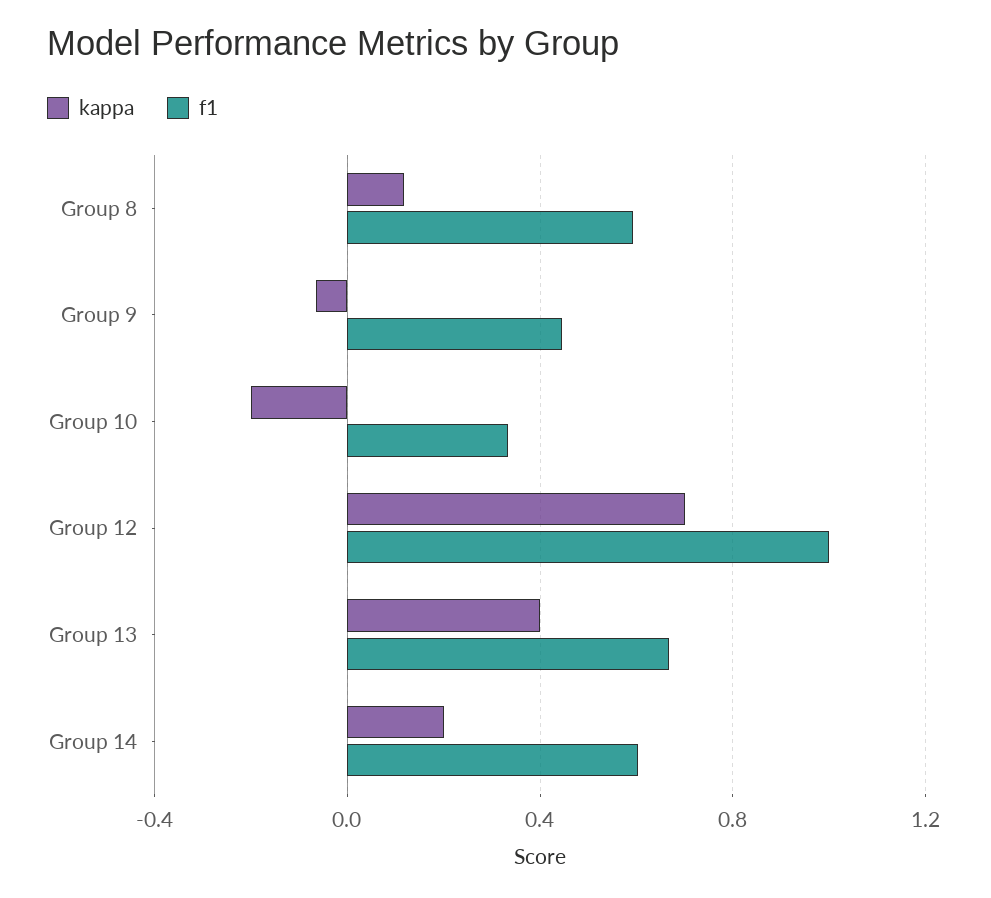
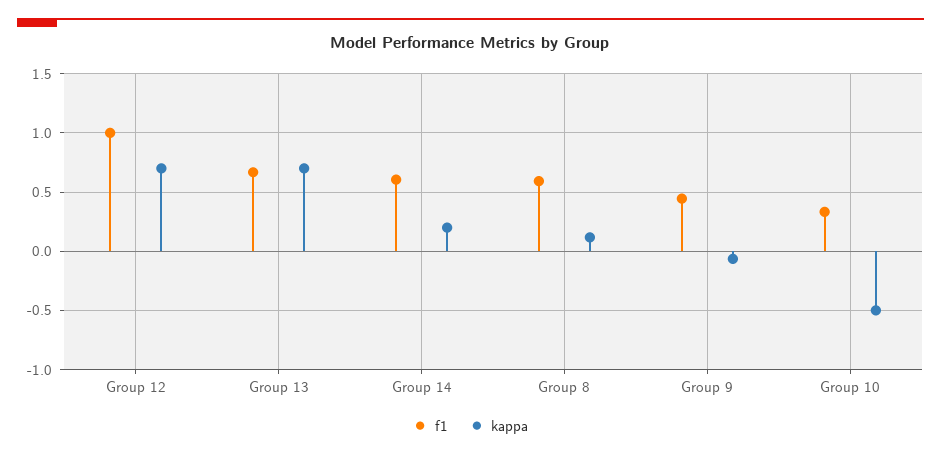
  {
    "kappa": {
      "Group 8": 0.1,
      "Group 9": -0.05,
-     "Group 10": -0.2,
+     "Group 10": -0.5,
      "Group 12": 0.7,
-     "Group 13": 0.4,
+     "Group 13": 0.7,
      "Group 14": 0.2
    },
    "f1": {
      "Group 8": 0.6,
      "Group 9": 0.45,
      "Group 10": 0.35,
      "Group 12": 1,
      "Group 13": 0.65,
      "Group 14": 0.6
    }
  }

